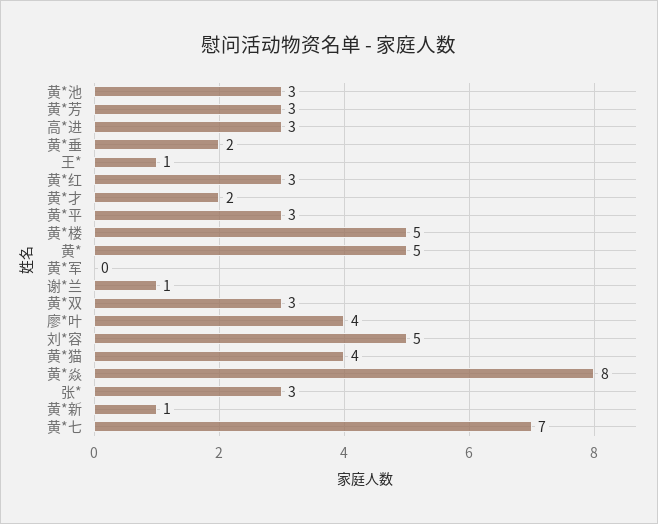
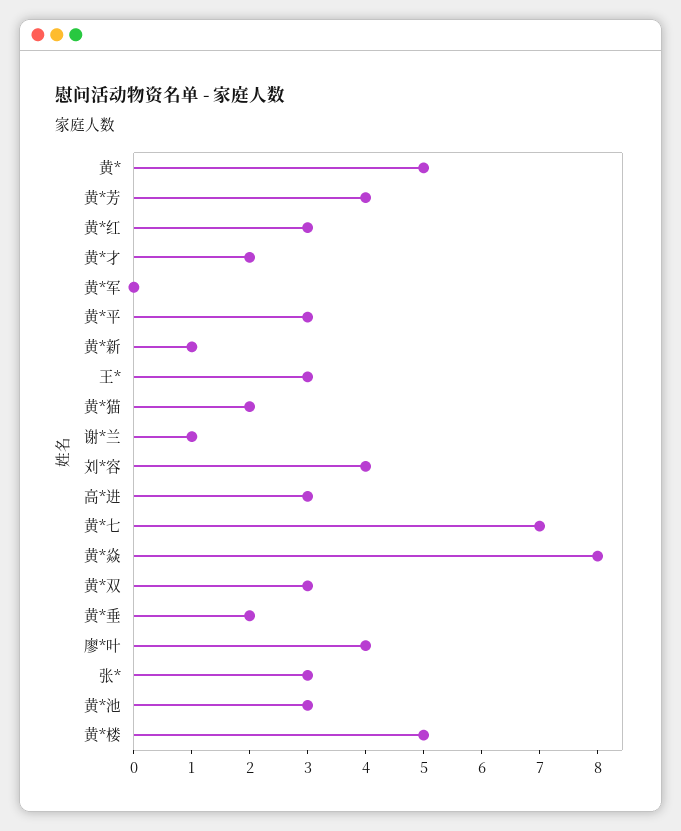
  {
    "黄*池": 3,
-   "黄*芳": 3,
+   "黄*芳": 4,
    "高*进": 3,
    "黄*垂": 2,
-   "王*": 1,
+   "王*": 3,
    "黄*红": 3,
    "黄*才": 2,
    "黄*平": 3,
    "黄*楼": 5,
    "黄*": 5,
    "黄*军": 0,
    "谢*兰": 1,
    "黄*双": 3,
    "廖*叶": 4,
-   "刘*容": 5,
+   "刘*容": 4,
-   "黄*猫": 4,
+   "黄*猫": 2,
    "黄*焱": 8,
    "张*": 3,
    "黄*新": 1,
    "黄*七": 7
  }

